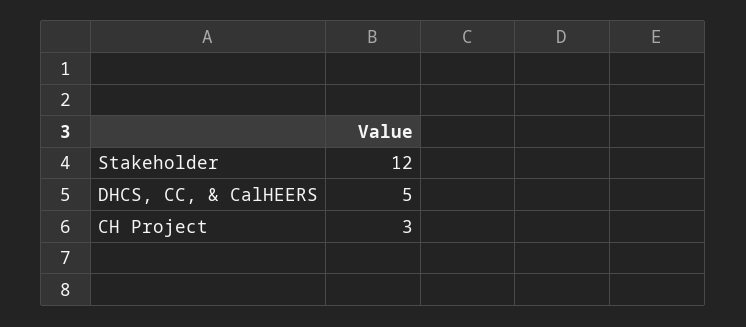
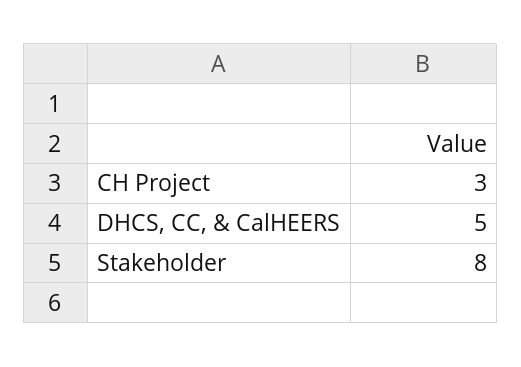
  {
-   "Stakeholder": 12,
+   "Stakeholder": 8,
    "DHCS, CC, & CalHEERS": 5,
    "CH Project": 3
  }

